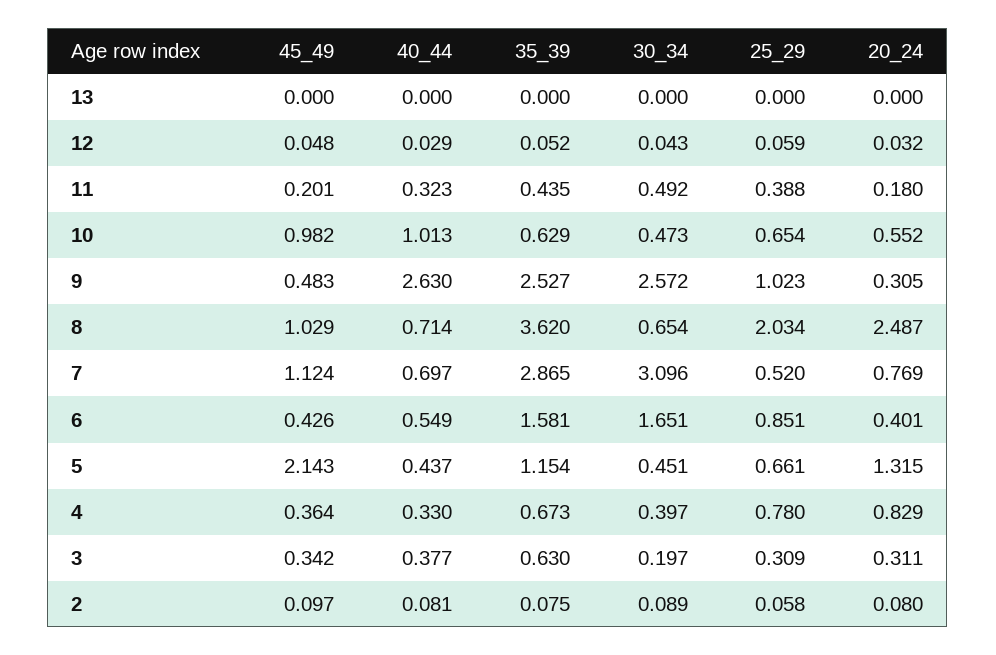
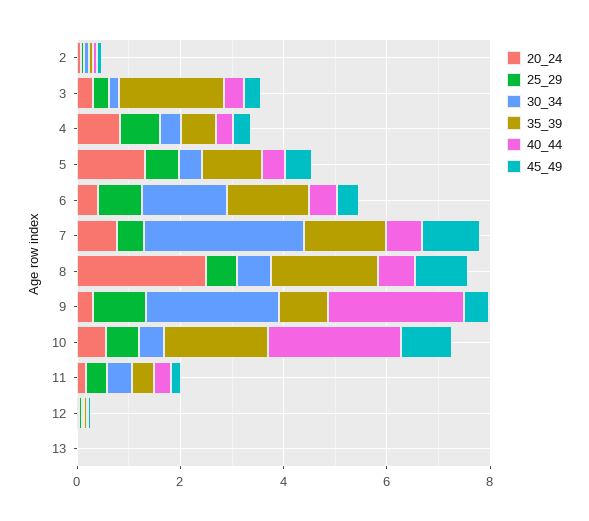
  {
    "45_49": {
      "13": 0,
      "12": 0.048,
      "11": 0.201,
      "10": 0.982,
      "9": 0.483,
      "8": 1.029,
      "7": 1.124,
      "6": 0.426,
-     "5": 2.143,
+     "5": 0.5,
      "4": 0.364,
      "3": 0.342,
      "2": 0.097
    },
    "40_44": {
      "13": 0,
      "12": 0.029,
      "11": 0.323,
-     "10": 1.013,
+     "10": 2.5,
      "9": 2.63,
      "8": 0.714,
      "7": 0.697,
      "6": 0.549,
      "5": 0.437,
      "4": 0.33,
      "3": 0.377,
      "2": 0.081
    },
    "35_39": {
      "13": 0,
      "12": 0.052,
      "11": 0.435,
-     "10": 0.629,
+     "10": 2,
-     "9": 2.527,
+     "9": 1,
-     "8": 3.62,
+     "8": 2,
-     "7": 2.865,
+     "7": 1.5,
      "6": 1.581,
      "5": 1.154,
      "4": 0.673,
-     "3": 0.63,
+     "3": 2,
      "2": 0.075
    },
    "30_34": {
      "13": 0,
      "12": 0.043,
      "11": 0.492,
      "10": 0.473,
      "9": 2.572,
      "8": 0.654,
      "7": 3.096,
      "6": 1.651,
      "5": 0.451,
      "4": 0.397,
      "3": 0.197,
      "2": 0.089
    },
    "25_29": {
      "13": 0,
      "12": 0.059,
      "11": 0.388,
      "10": 0.654,
      "9": 1.023,
-     "8": 2.034,
+     "8": 0.5,
      "7": 0.52,
      "6": 0.851,
      "5": 0.661,
      "4": 0.78,
      "3": 0.309,
      "2": 0.058
    },
    "20_24": {
      "13": 0,
      "12": 0.032,
      "11": 0.18,
      "10": 0.552,
      "9": 0.305,
      "8": 2.487,
      "7": 0.769,
      "6": 0.401,
      "5": 1.315,
      "4": 0.829,
      "3": 0.311,
      "2": 0.08
    }
  }

